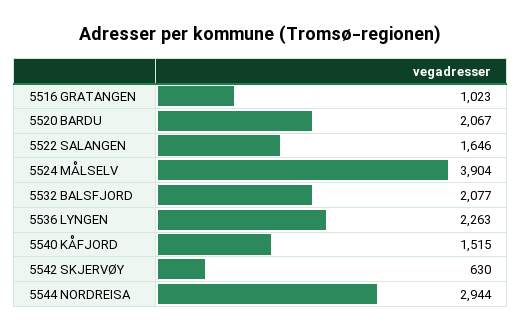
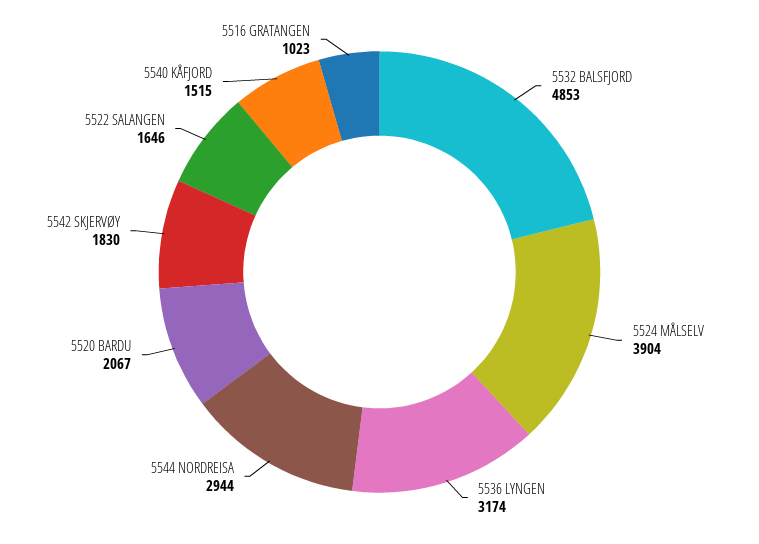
  {
    "5516 GRATANGEN": 1023,
    "5520 BARDU": 2067,
    "5522 SALANGEN": 1646,
    "5524 MÅLSELV": 3904,
-   "5532 BALSFJORD": 2077,
+   "5532 BALSFJORD": 4853,
-   "5536 LYNGEN": 2263,
+   "5536 LYNGEN": 3174,
    "5540 KÅFJORD": 1515,
-   "5542 SKJERVØY": 630,
+   "5542 SKJERVØY": 1830,
    "5544 NORDREISA": 2944
  }

